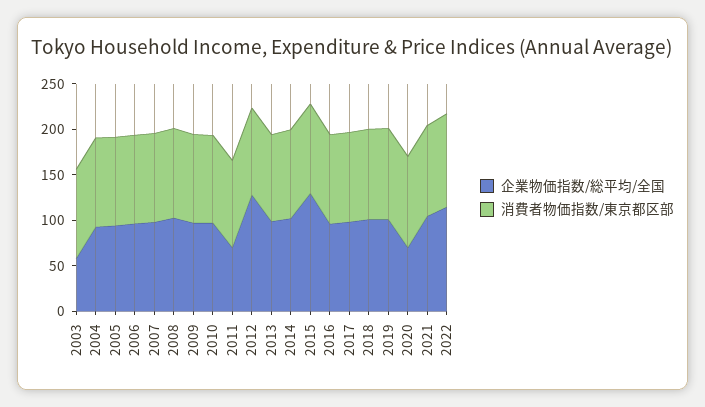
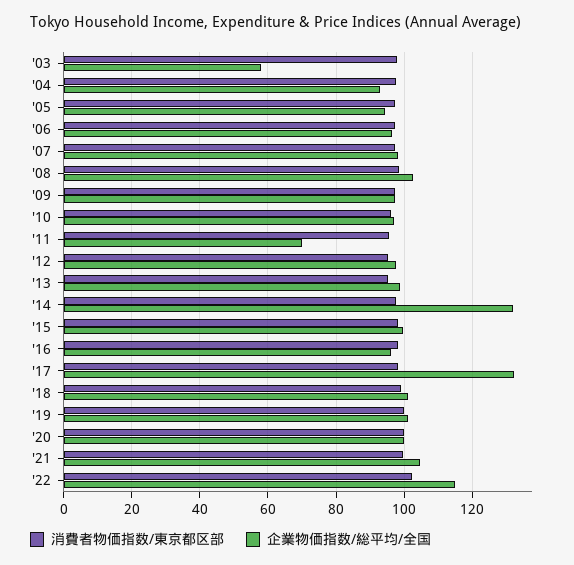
  {
    "企業物価指数/総平均/全国": {
      "2003": 58,
      "2004": 92,
      "2005": 94,
      "2006": 96,
      "2007": 98,
      "2008": 102,
      "2009": 98,
      "2010": 98,
      "2011": 70,
-     "2012": 130,
+     "2012": 98,
      "2013": 98,
-     "2014": 100,
+     "2014": 132,
-     "2015": 130,
+     "2015": 100,
      "2016": 96,
-     "2017": 100,
+     "2017": 132,
      "2018": 102,
      "2019": 102,
-     "2020": 70,
+     "2020": 100,
      "2021": 104,
      "2022": 114
    },
    "消費者物価指数/東京都区部": {
      "2003": 98,
      "2004": 98,
      "2005": 98,
      "2006": 98,
      "2007": 98,
      "2008": 98,
      "2009": 98,
      "2010": 96,
      "2011": 96,
      "2012": 96,
      "2013": 96,
      "2014": 98,
      "2015": 98,
      "2016": 98,
      "2017": 98,
      "2018": 100,
      "2019": 100,
      "2020": 100,
      "2021": 100,
      "2022": 102
    }
  }

